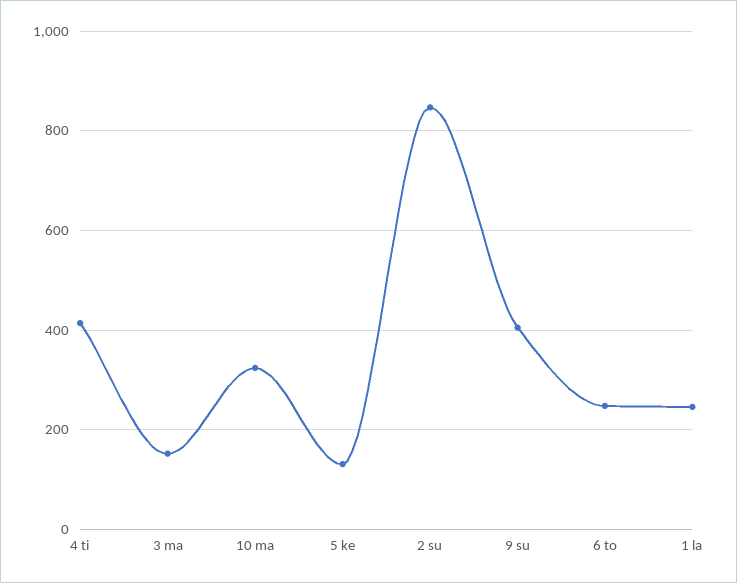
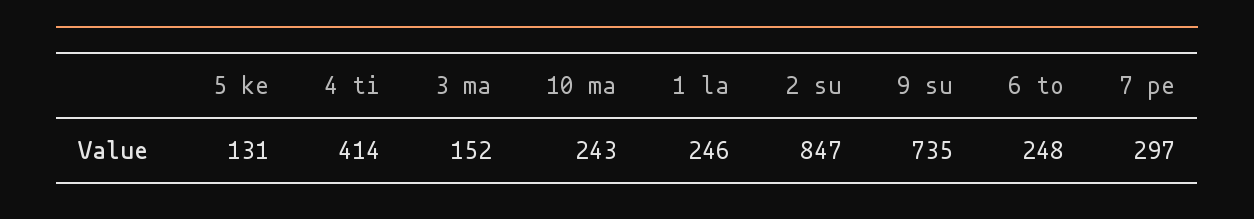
  {
    "4 ti": 414,
    "3 ma": 152,
-   "10 ma": 320,
+   "10 ma": 243,
    "5 ke": 131,
    "2 su": 847,
-   "9 su": 400,
+   "9 su": 735,
    "6 to": 248,
-   "1 la": 246
+   "1 la": 246,
+   "7 pe": 297
  }

